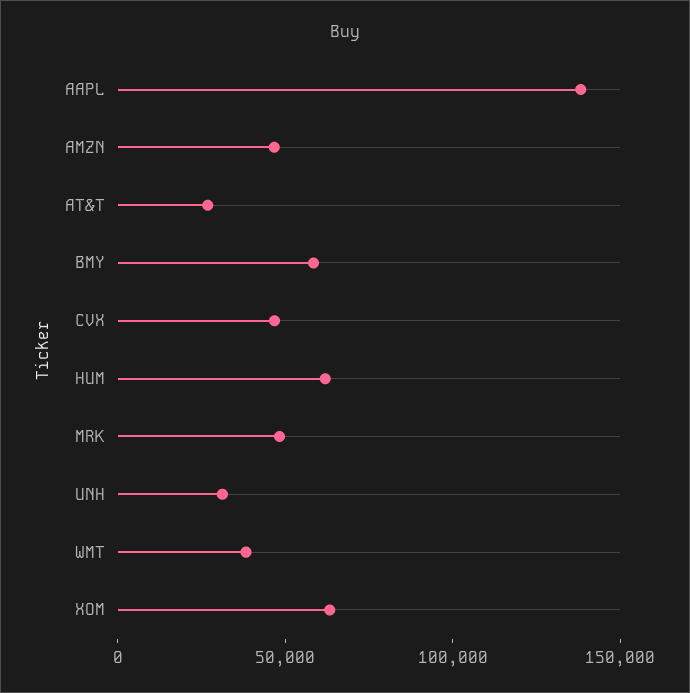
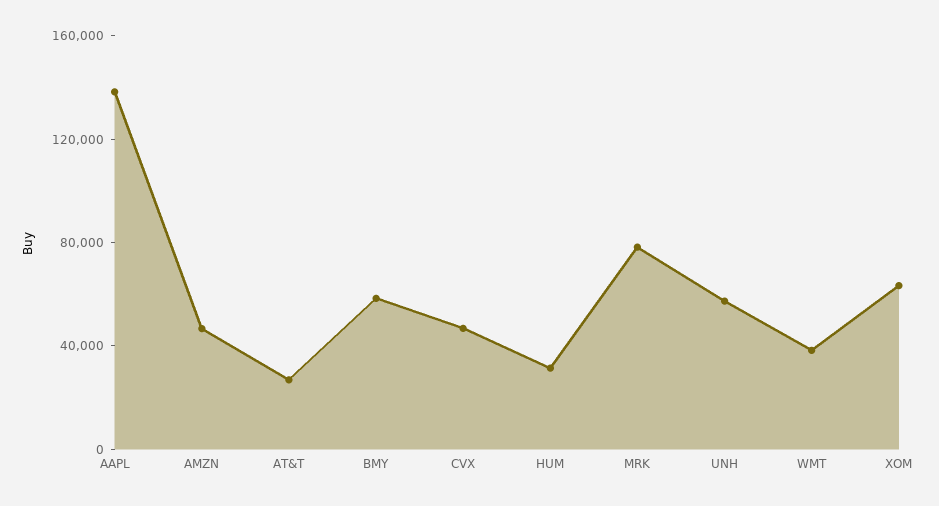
  {
    "AAPL": 140000,
    "AMZN": 50000,
    "AT&T": 30000,
    "BMY": 60000,
    "CVX": 50000,
-   "HUM": 60000,
+   "HUM": 30000,
-   "MRK": 50000,
+   "MRK": 80000,
-   "UNH": 30000,
+   "UNH": 60000,
    "WMT": 40000,
    "XOM": 60000
  }

